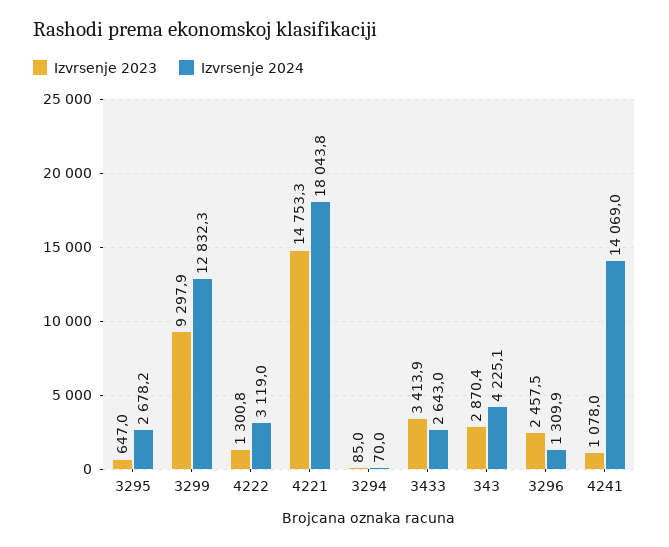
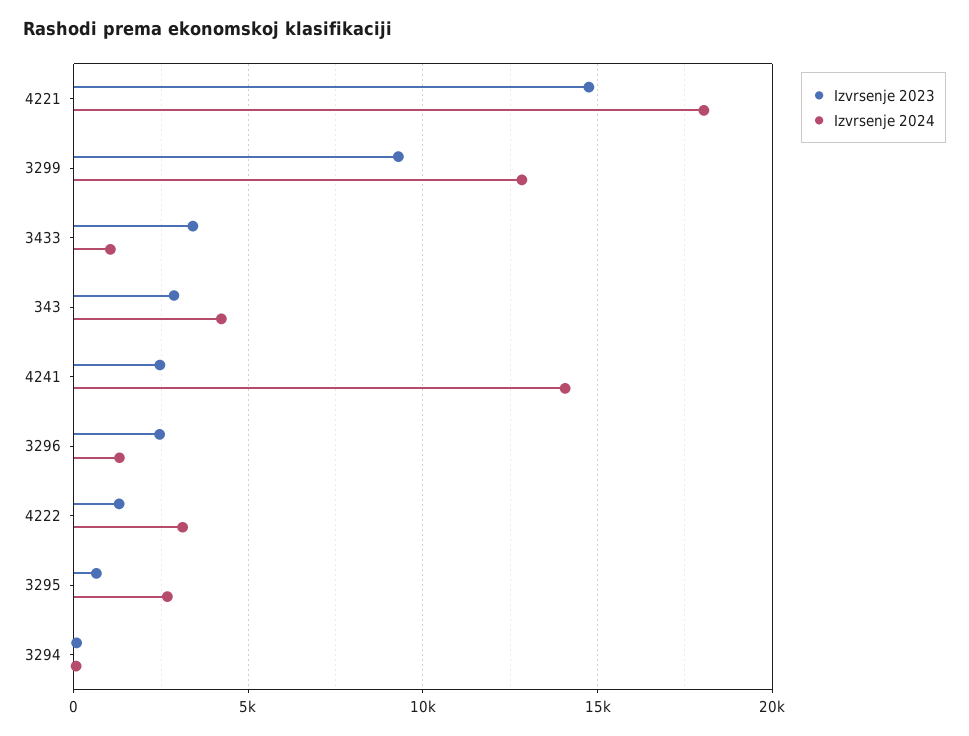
  {
    "Izvrsenje 2023": {
      "3295": 647,
      "3299": 9297.9,
      "4222": 1300.8,
      "4221": 14753.3,
      "3294": 85,
      "3433": 3413.9,
      "343": 2870.4,
      "3296": 2457.5,
-     "4241": 1078
+     "4241": 2500
    },
    "Izvrsenje 2024": {
      "3295": 2678.2,
      "3299": 12832.3,
      "4222": 3119,
      "4221": 18043.8,
      "3294": 70,
-     "3433": 2643,
+     "3433": 1000,
      "343": 4225.1,
      "3296": 1309.9,
      "4241": 14069
    }
  }

